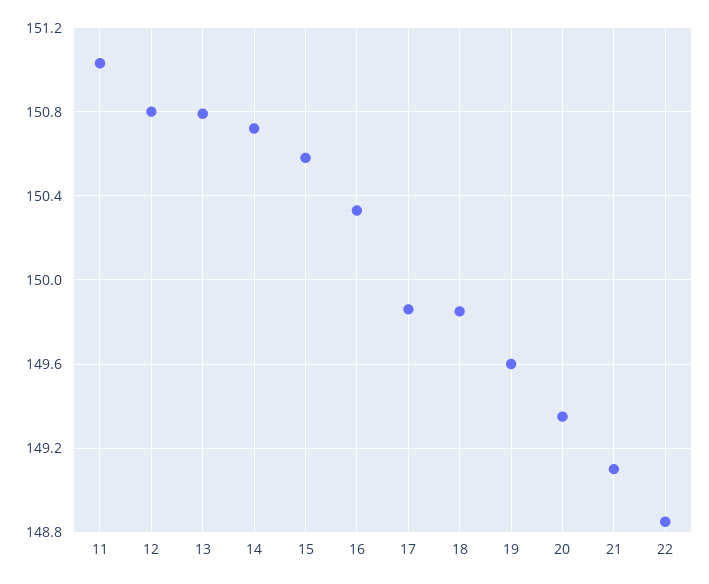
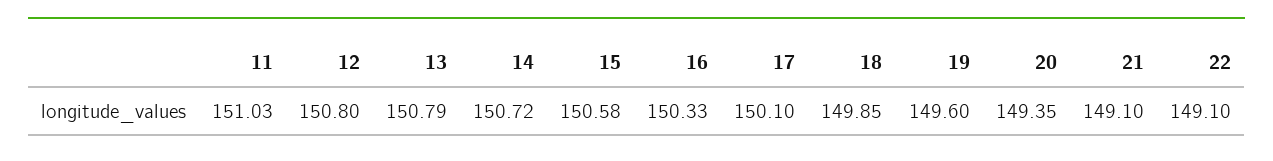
  {
    "11": 151.03,
    "12": 150.8,
    "13": 150.79,
    "14": 150.72,
    "15": 150.58,
    "16": 150.33,
-   "17": 149.85,
+   "17": 150.1,
    "18": 149.85,
    "19": 149.6,
    "20": 149.35,
    "21": 149.1,
-   "22": 148.85
+   "22": 149.1
  }

